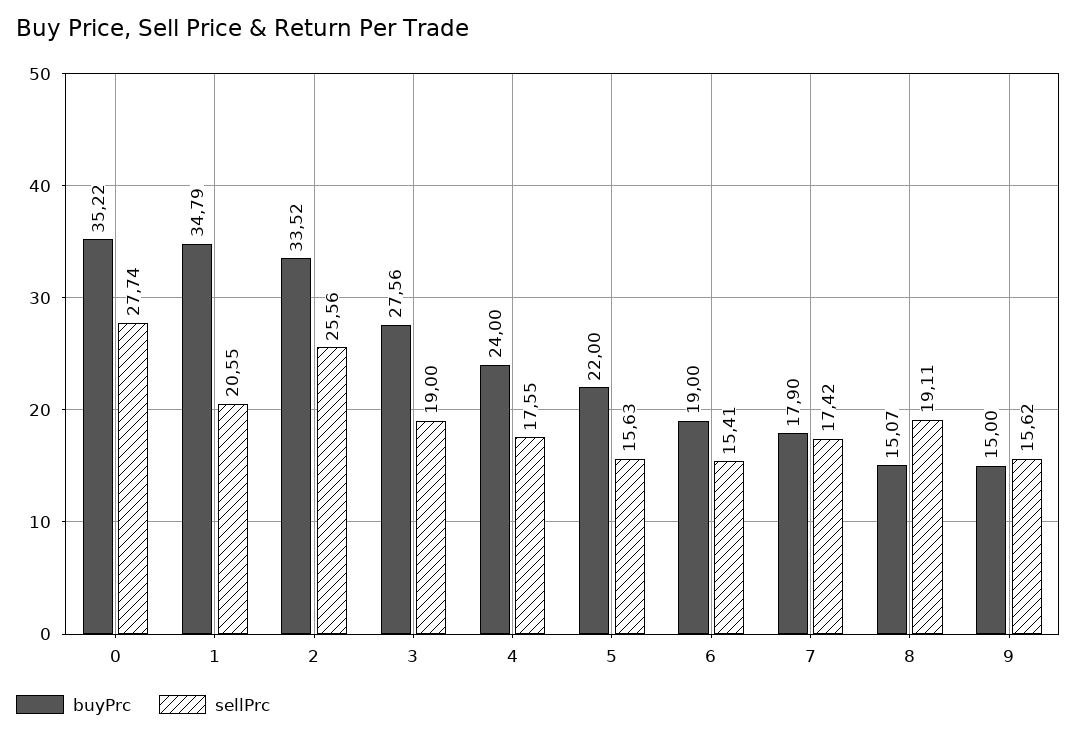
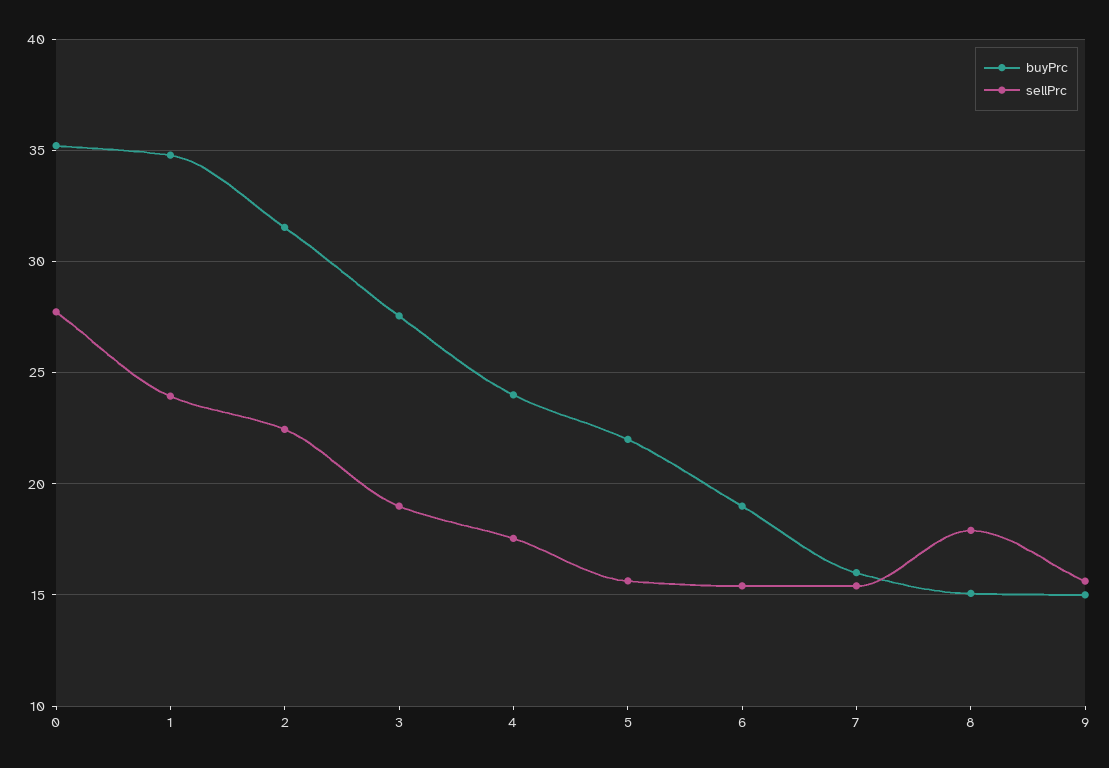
  {
    "buyPrc": {
      "0": 35.22,
      "1": 34.79,
-     "2": 33.52,
+     "2": 31.5,
      "3": 27.56,
      "4": 24,
      "5": 22,
      "6": 19,
-     "7": 17.9,
+     "7": 16,
      "8": 15.07,
      "9": 15
    },
    "sellPrc": {
      "0": 27.74,
-     "1": 20.55,
+     "1": 24,
-     "2": 25.56,
+     "2": 22.5,
      "3": 19,
      "4": 17.55,
      "5": 15.63,
      "6": 15.41,
-     "7": 17.42,
+     "7": 15.5,
-     "8": 19.11,
+     "8": 18,
      "9": 15.62
    }
  }

